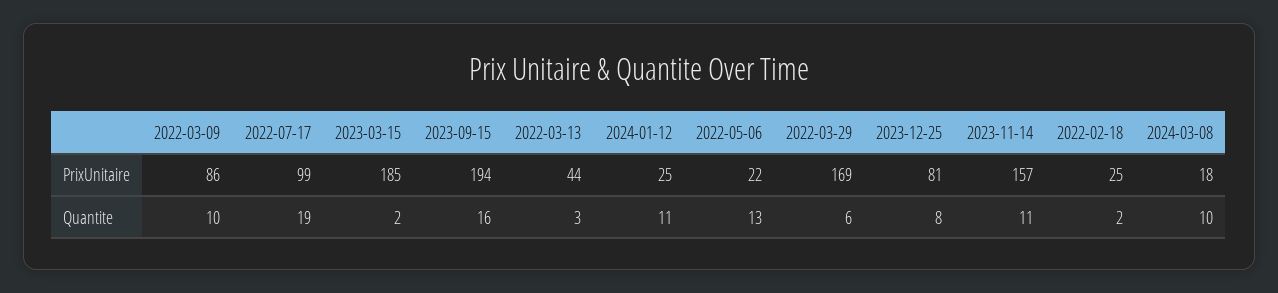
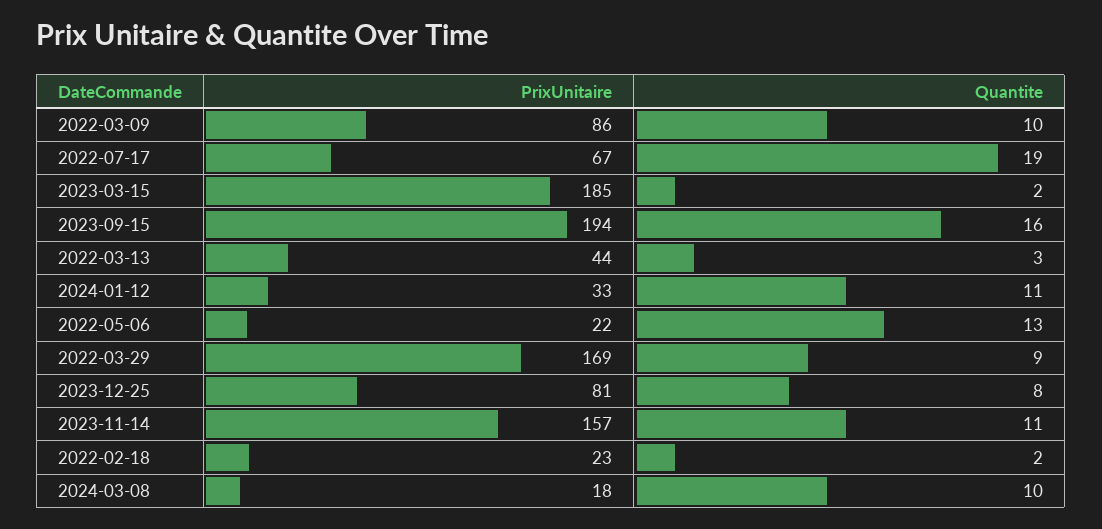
  {
    "2022-03-09": {
      "PrixUnitaire": 86,
      "Quantite": 10
    },
    "2022-07-17": {
-     "PrixUnitaire": 99,
+     "PrixUnitaire": 67,
      "Quantite": 19
    },
    "2023-03-15": {
      "PrixUnitaire": 185,
      "Quantite": 2
    },
    "2023-09-15": {
      "PrixUnitaire": 194,
      "Quantite": 16
    },
    "2022-03-13": {
      "PrixUnitaire": 44,
      "Quantite": 3
    },
    "2024-01-12": {
-     "PrixUnitaire": 25,
+     "PrixUnitaire": 33,
      "Quantite": 11
    },
    "2022-05-06": {
      "PrixUnitaire": 22,
      "Quantite": 13
    },
    "2022-03-29": {
      "PrixUnitaire": 169,
-     "Quantite": 6
+     "Quantite": 9
    },
    "2023-12-25": {
      "PrixUnitaire": 81,
      "Quantite": 8
    },
    "2023-11-14": {
      "PrixUnitaire": 157,
      "Quantite": 11
    },
    "2022-02-18": {
-     "PrixUnitaire": 25,
+     "PrixUnitaire": 23,
      "Quantite": 2
    },
    "2024-03-08": {
      "PrixUnitaire": 18,
      "Quantite": 10
    }
  }

